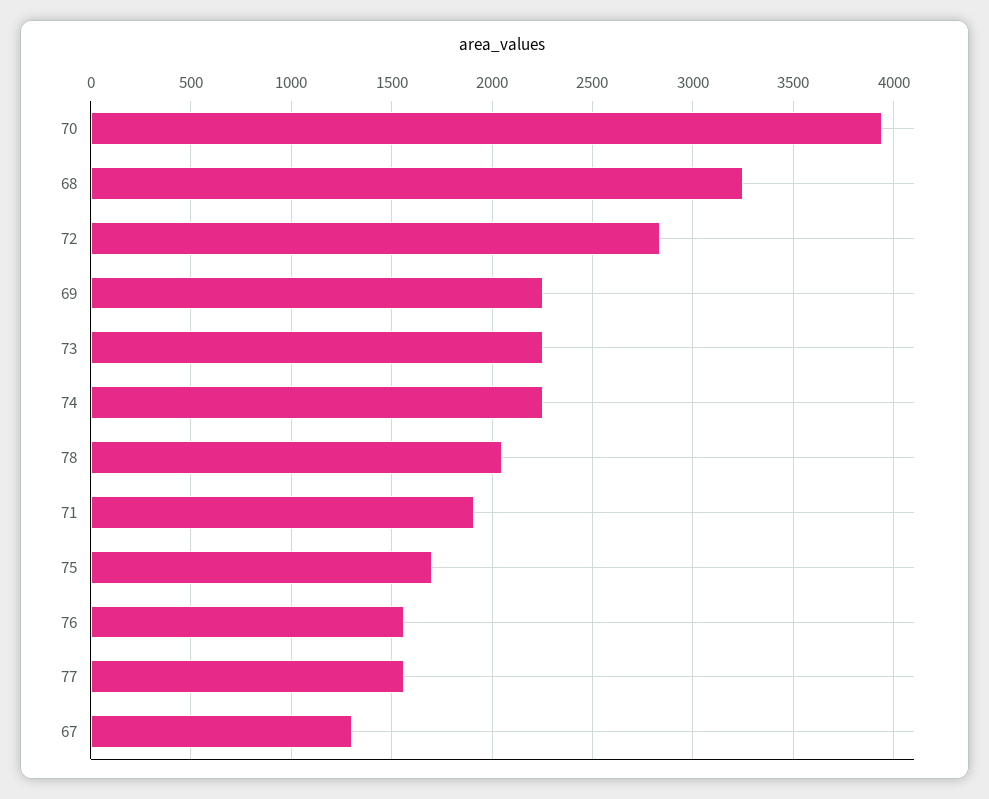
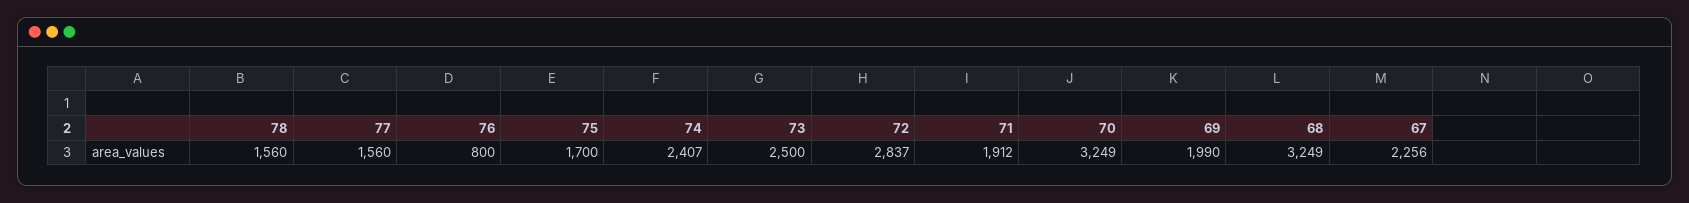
  {
-   "70": 3950,
+   "70": 3249,
    "68": 3249,
    "72": 2837,
-   "69": 2250,
+   "69": 1990,
-   "73": 2250,
+   "73": 2500,
-   "74": 2250,
+   "74": 2407,
-   "78": 2050,
+   "78": 1560,
    "71": 1912,
    "75": 1700,
-   "76": 1550,
+   "76": 800,
    "77": 1560,
-   "67": 1300
+   "67": 2256
  }

